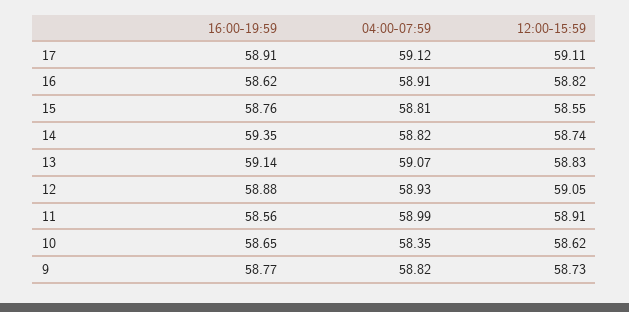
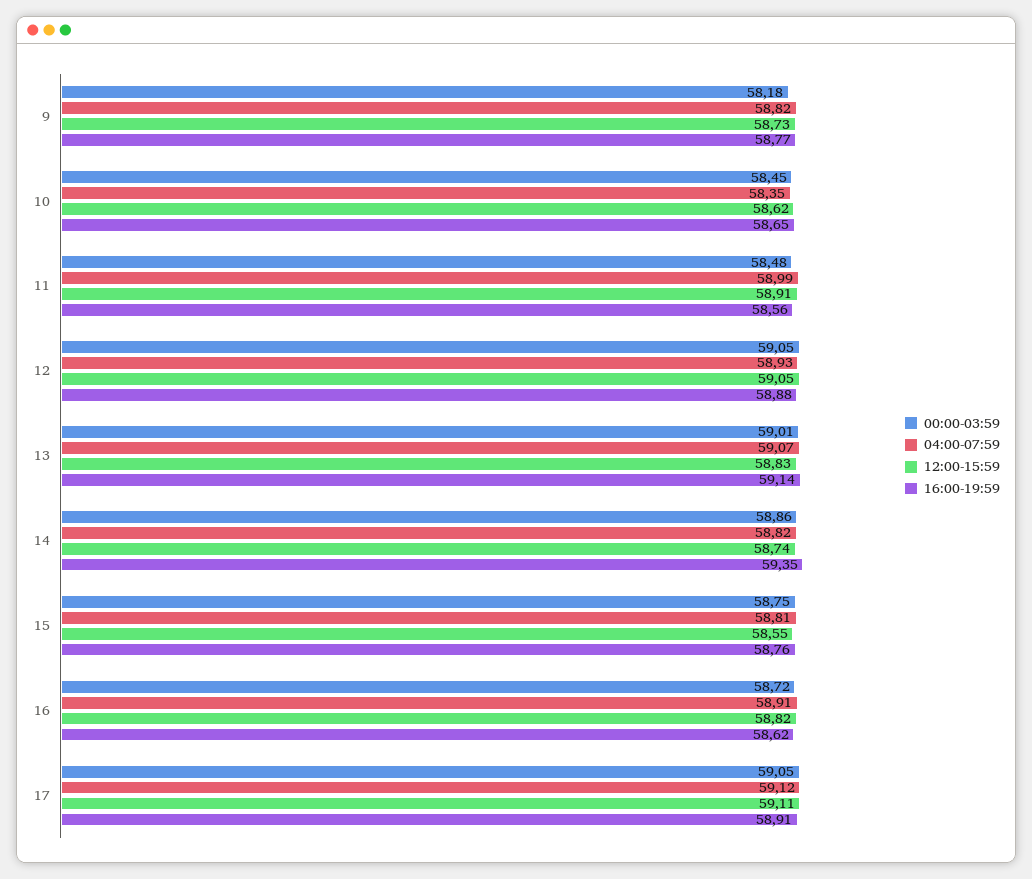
  {
    "16:00-19:59": {
      "17": 58.91,
      "16": 58.62,
      "15": 58.76,
      "14": 59.35,
      "13": 59.14,
      "12": 58.88,
      "11": 58.56,
      "10": 58.65,
      "9": 58.77
    },
    "04:00-07:59": {
      "17": 59.12,
      "16": 58.91,
      "15": 58.81,
      "14": 58.82,
      "13": 59.07,
      "12": 58.93,
      "11": 58.99,
      "10": 58.35,
      "9": 58.82
    },
    "12:00-15:59": {
      "17": 59.11,
      "16": 58.82,
      "15": 58.55,
      "14": 58.74,
      "13": 58.83,
      "12": 59.05,
      "11": 58.91,
      "10": 58.62,
      "9": 58.73
-   }
+   },
+   "00:00-03:59": {
+     "9": 58.18,
+     "10": 58.45,
+     "11": 58.48,
+     "12": 59.05,
+     "13": 59.01,
+     "14": 58.86,
+     "15": 58.75,
+     "16": 58.72,
+     "17": 59.05
+   }
  }

